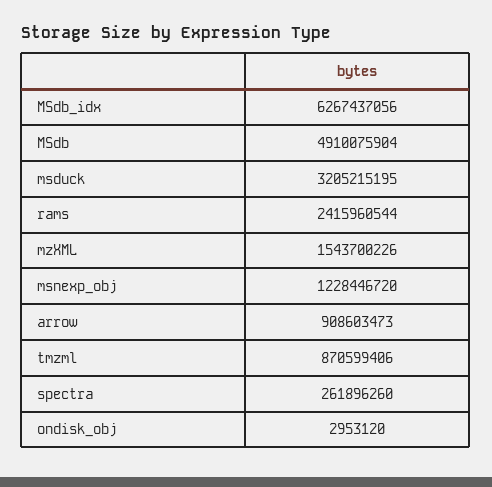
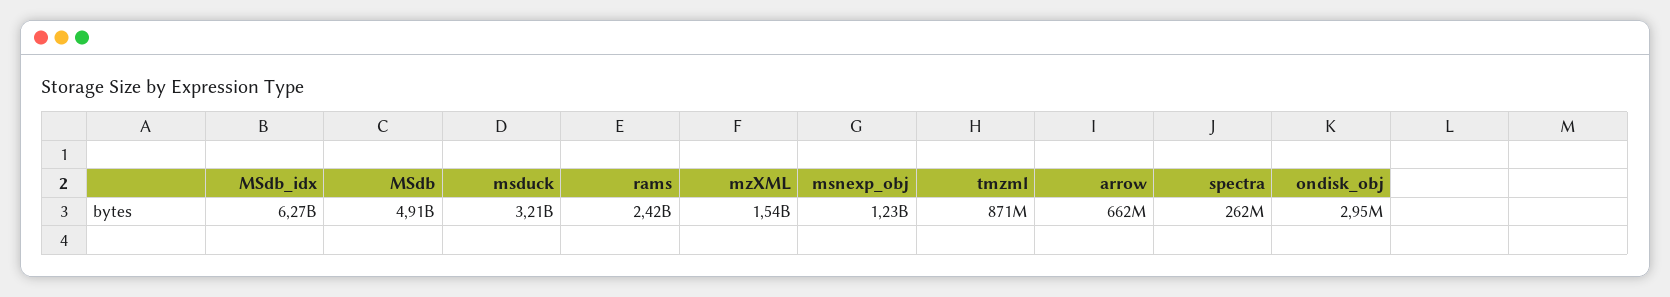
  {
    "MSdb_idx": 6267437056,
    "MSdb": 4910075904,
    "msduck": 3205215195,
    "rams": 2415960544,
    "mzXML": 1543700226,
    "msnexp_obj": 1228446720,
-   "arrow": 908603473,
+   "arrow": 662000000,
    "tmzml": 870599406,
    "spectra": 261896260,
    "ondisk_obj": 2953120
  }

